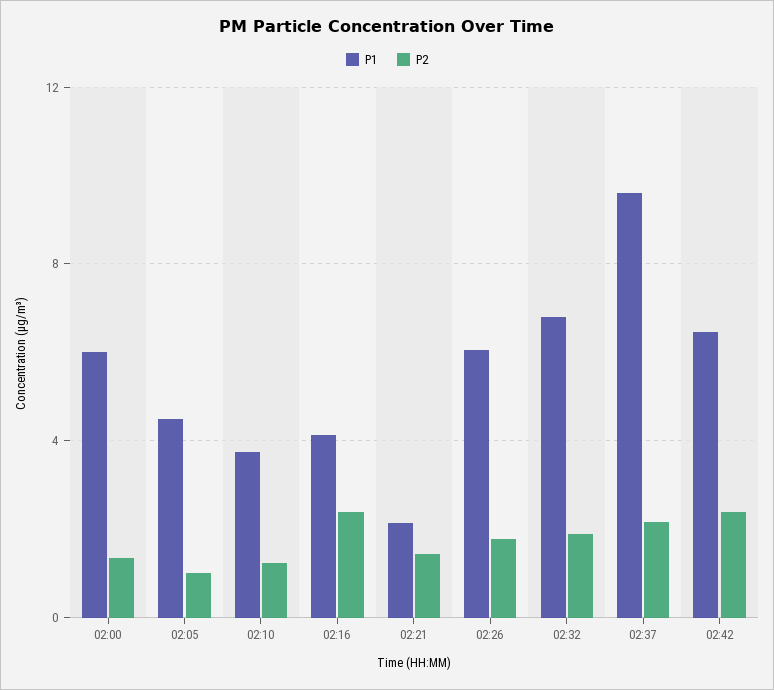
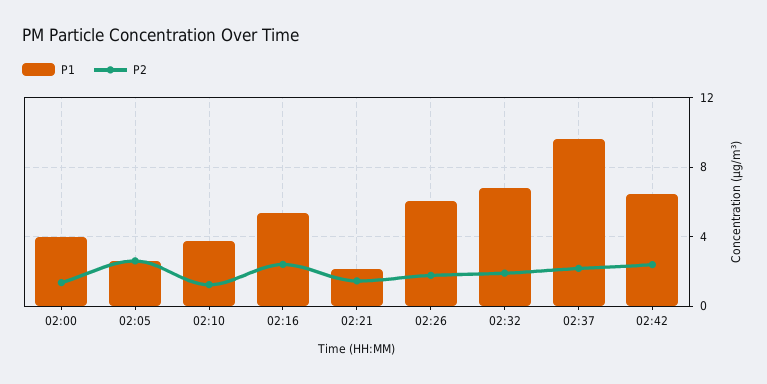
  {
    "P1": {
-     "02:00": 6,
+     "02:00": 4,
-     "02:05": 4.5,
+     "02:05": 2.5,
      "02:10": 4,
-     "02:16": 4,
+     "02:16": 5.5,
      "02:21": 2,
      "02:26": 6,
      "02:32": 7,
      "02:37": 9.5,
      "02:42": 6.5
    },
    "P2": {
      "02:00": 1.5,
-     "02:05": 1,
+     "02:05": 2.5,
      "02:10": 1,
      "02:16": 2.5,
      "02:21": 1.5,
      "02:26": 2,
      "02:32": 2,
      "02:37": 2,
      "02:42": 2.5
    }
  }

